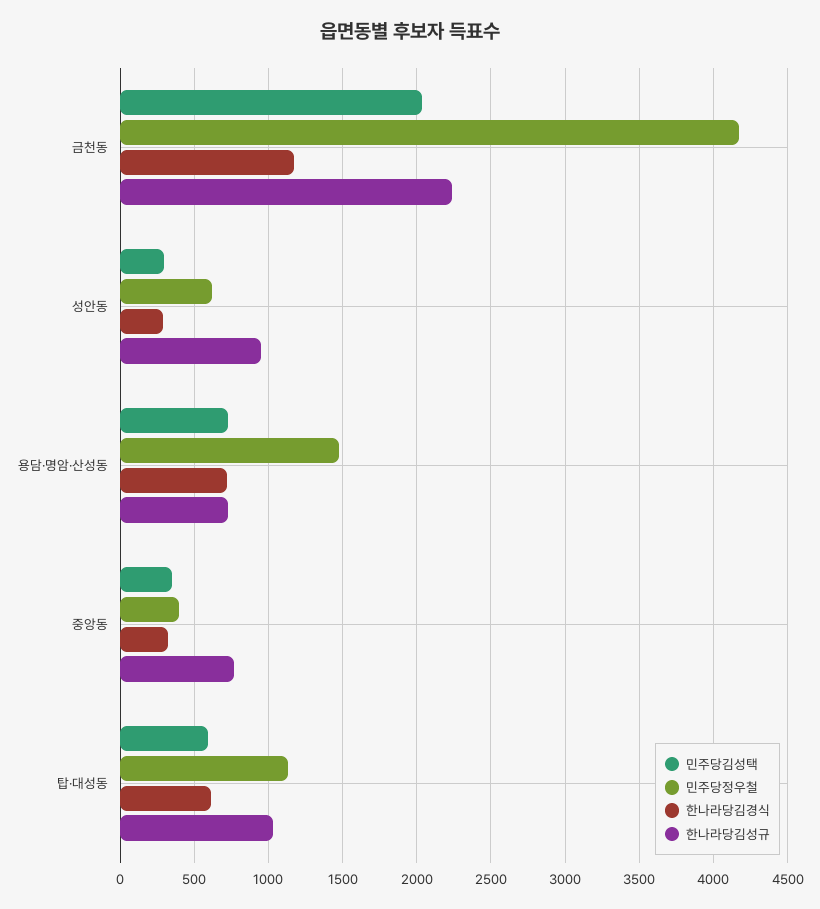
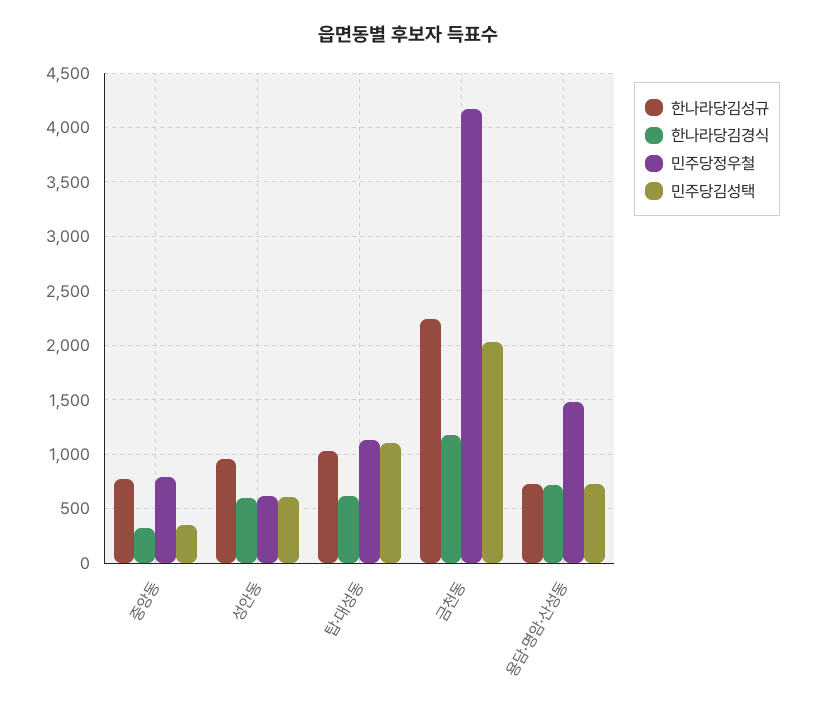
  {
    "민주당김성택": {
      "금천동": 2050,
-     "성안동": 300,
+     "성안동": 600,
      "용담·명암·산성동": 750,
      "중앙동": 350,
-     "탑·대성동": 600
+     "탑·대성동": 1100
    },
    "민주당정우철": {
      "금천동": 4150,
      "성안동": 600,
      "용담·명암·산성동": 1500,
-     "중앙동": 400,
+     "중앙동": 800,
      "탑·대성동": 1150
    },
    "한나라당김경식": {
      "금천동": 1200,
-     "성안동": 300,
+     "성안동": 600,
      "용담·명암·산성동": 700,
      "중앙동": 350,
      "탑·대성동": 600
    },
    "한나라당김성규": {
      "금천동": 2250,
      "성안동": 950,
      "용담·명암·산성동": 750,
      "중앙동": 750,
      "탑·대성동": 1050
    }
  }

